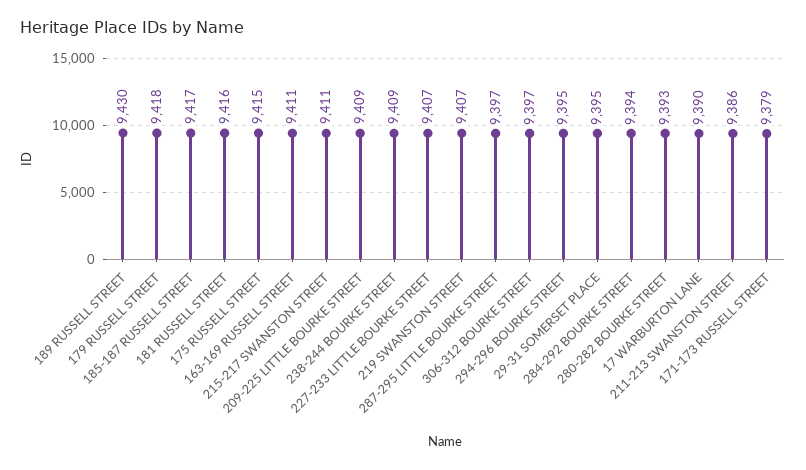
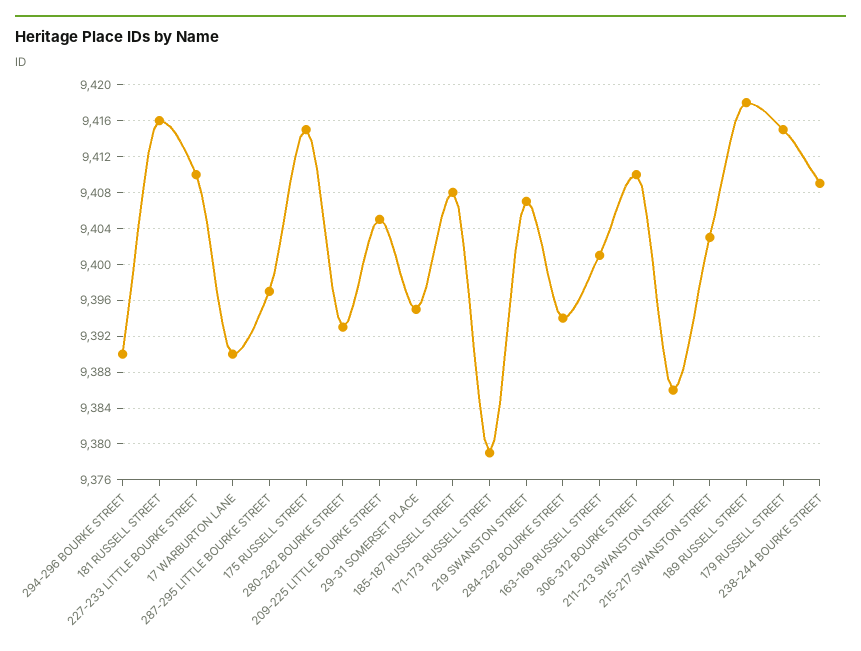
  {
-   "189 RUSSELL STREET": 9430,
+   "189 RUSSELL STREET": 9418,
-   "179 RUSSELL STREET": 9418,
+   "179 RUSSELL STREET": 9415,
-   "185-187 RUSSELL STREET": 9417,
+   "185-187 RUSSELL STREET": 9408,
    "181 RUSSELL STREET": 9416,
    "175 RUSSELL STREET": 9415,
-   "163-169 RUSSELL STREET": 9411,
+   "163-169 RUSSELL STREET": 9401,
-   "215-217 SWANSTON STREET": 9411,
+   "215-217 SWANSTON STREET": 9403,
-   "209-225 LITTLE BOURKE STREET": 9409,
+   "209-225 LITTLE BOURKE STREET": 9405,
    "238-244 BOURKE STREET": 9409,
-   "227-233 LITTLE BOURKE STREET": 9407,
+   "227-233 LITTLE BOURKE STREET": 9410,
    "219 SWANSTON STREET": 9407,
    "287-295 LITTLE BOURKE STREET": 9397,
-   "306-312 BOURKE STREET": 9397,
+   "306-312 BOURKE STREET": 9410,
-   "294-296 BOURKE STREET": 9395,
+   "294-296 BOURKE STREET": 9390,
    "29-31 SOMERSET PLACE": 9395,
    "284-292 BOURKE STREET": 9394,
    "280-282 BOURKE STREET": 9393,
    "17 WARBURTON LANE": 9390,
    "211-213 SWANSTON STREET": 9386,
    "171-173 RUSSELL STREET": 9379
  }

